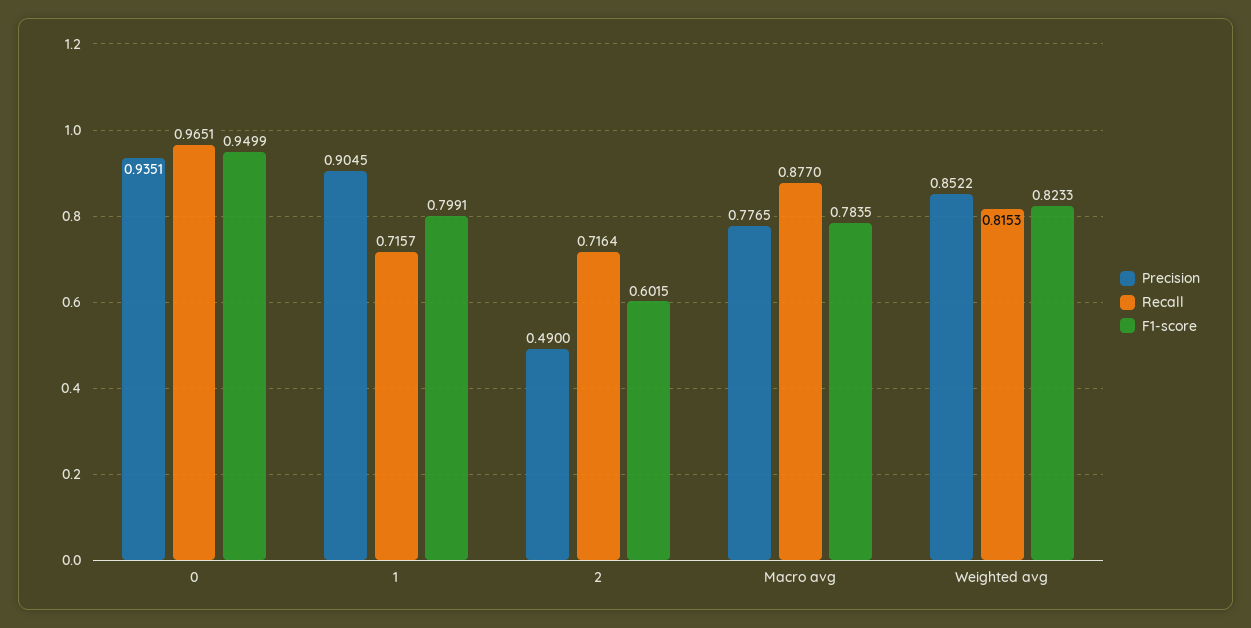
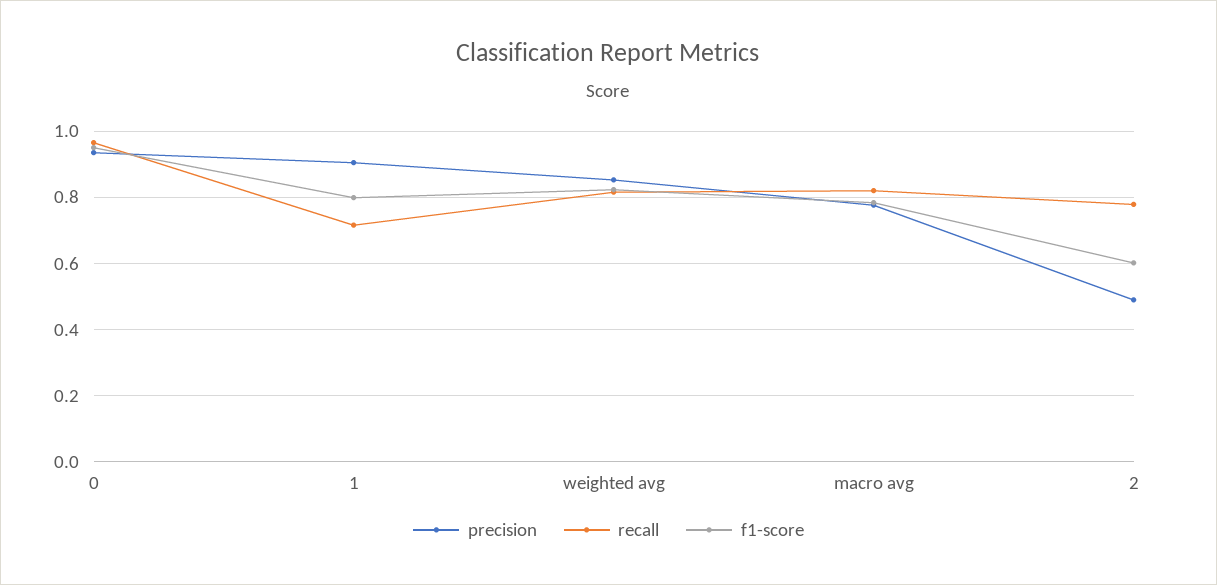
  {
    "Precision": {
      "0": 0.9351,
      "1": 0.9045,
      "2": 0.49,
      "Macro avg": 0.7765,
      "Weighted avg": 0.8522
    },
    "Recall": {
      "0": 0.9651,
      "1": 0.7157,
-     "2": 0.7164,
+     "2": 0.78,
-     "Macro avg": 0.877,
+     "Macro avg": 0.82,
      "Weighted avg": 0.8153
    },
    "F1-score": {
      "0": 0.9499,
      "1": 0.7991,
      "2": 0.6015,
      "Macro avg": 0.7835,
      "Weighted avg": 0.8233
    }
  }

